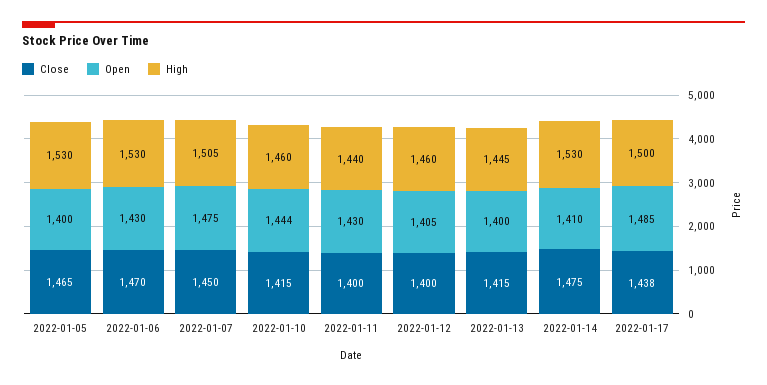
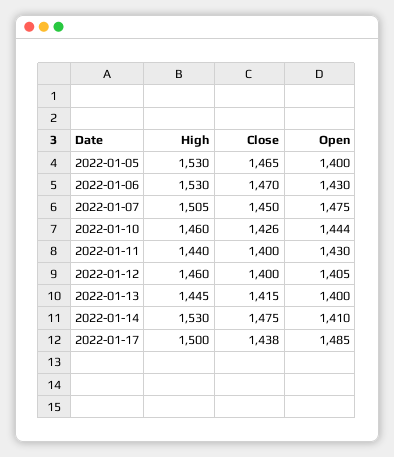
  {
    "Close": {
      "2022-01-05": 1465,
      "2022-01-06": 1470,
      "2022-01-07": 1450,
-     "2022-01-10": 1415,
+     "2022-01-10": 1426,
      "2022-01-11": 1400,
      "2022-01-12": 1400,
      "2022-01-13": 1415,
      "2022-01-14": 1475,
      "2022-01-17": 1438
    },
    "Open": {
      "2022-01-05": 1400,
      "2022-01-06": 1430,
      "2022-01-07": 1475,
      "2022-01-10": 1444,
      "2022-01-11": 1430,
      "2022-01-12": 1405,
      "2022-01-13": 1400,
      "2022-01-14": 1410,
      "2022-01-17": 1485
    },
    "High": {
      "2022-01-05": 1530,
      "2022-01-06": 1530,
      "2022-01-07": 1505,
      "2022-01-10": 1460,
      "2022-01-11": 1440,
      "2022-01-12": 1460,
      "2022-01-13": 1445,
      "2022-01-14": 1530,
      "2022-01-17": 1500
    }
  }

